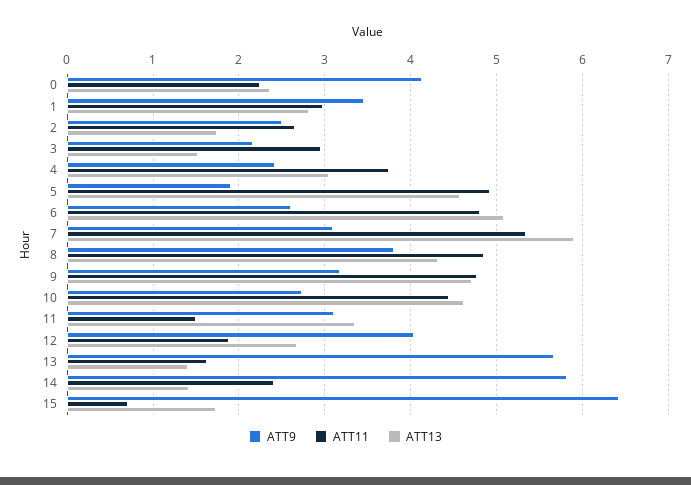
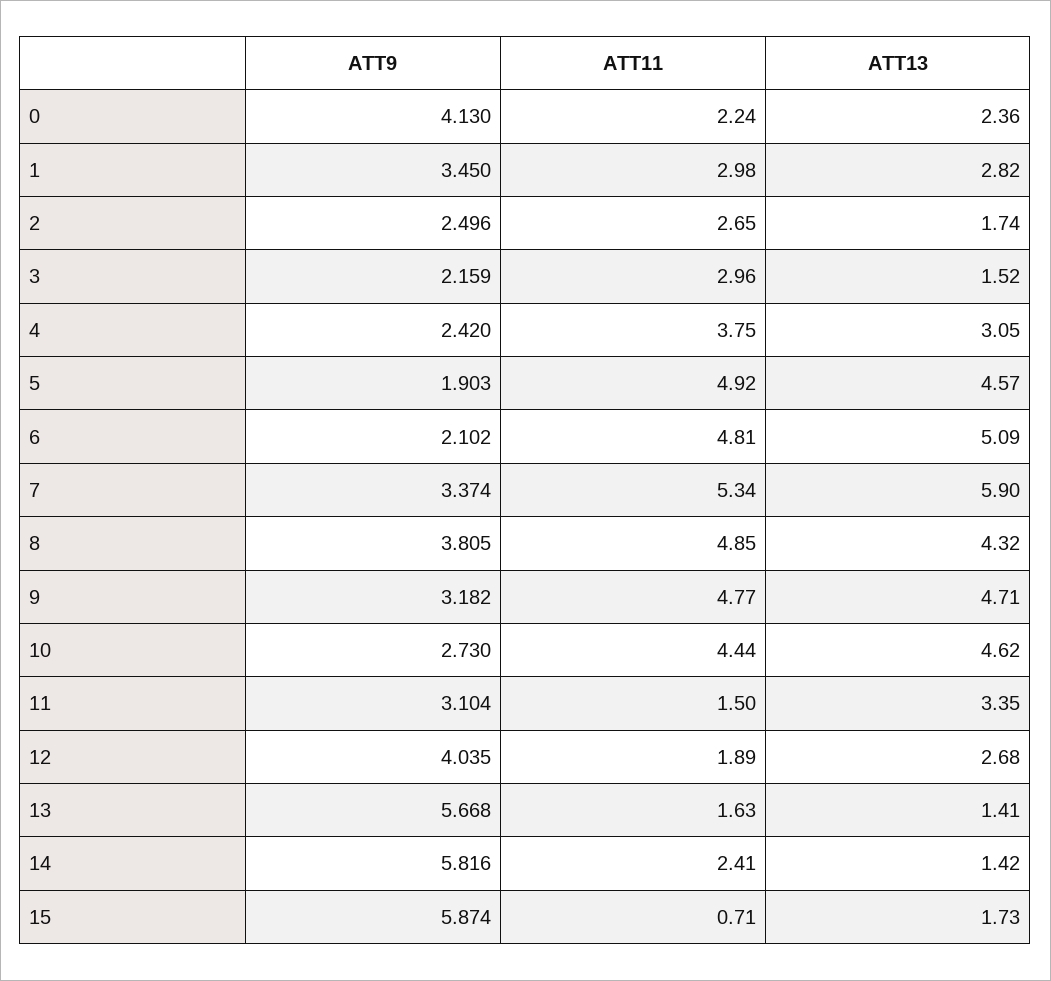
  {
    "ATT9": {
      "0": 4.13,
      "1": 3.45,
      "2": 2.496,
      "3": 2.159,
      "4": 2.42,
      "5": 1.903,
-     "6": 2.6,
+     "6": 2.102,
-     "7": 3.1,
+     "7": 3.374,
      "8": 3.805,
      "9": 3.182,
      "10": 2.73,
      "11": 3.104,
      "12": 4.035,
      "13": 5.668,
      "14": 5.816,
-     "15": 6.4
+     "15": 5.874
    },
    "ATT11": {
      "0": 2.24,
      "1": 2.98,
      "2": 2.65,
      "3": 2.96,
      "4": 3.75,
      "5": 4.92,
      "6": 4.81,
      "7": 5.34,
      "8": 4.85,
      "9": 4.77,
      "10": 4.44,
      "11": 1.5,
      "12": 1.89,
      "13": 1.63,
      "14": 2.41,
      "15": 0.71
    },
    "ATT13": {
      "0": 2.36,
      "1": 2.82,
      "2": 1.74,
      "3": 1.52,
      "4": 3.05,
      "5": 4.57,
      "6": 5.09,
      "7": 5.9,
      "8": 4.32,
      "9": 4.71,
      "10": 4.62,
      "11": 3.35,
      "12": 2.68,
      "13": 1.41,
      "14": 1.42,
      "15": 1.73
    }
  }

